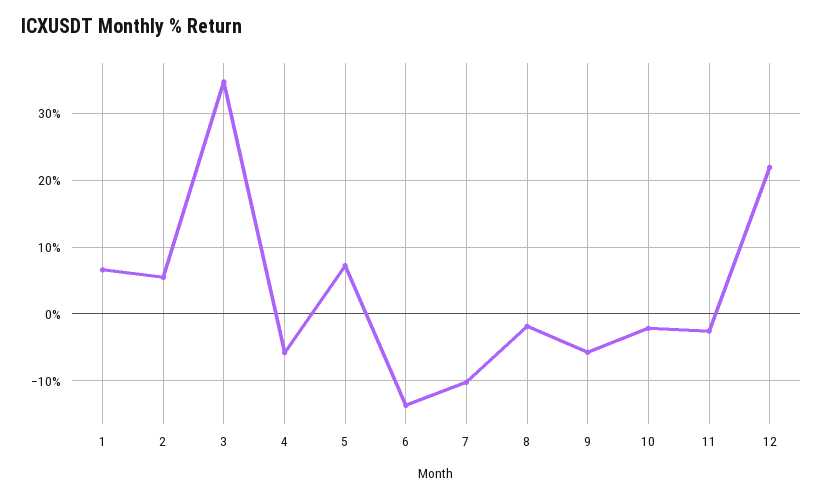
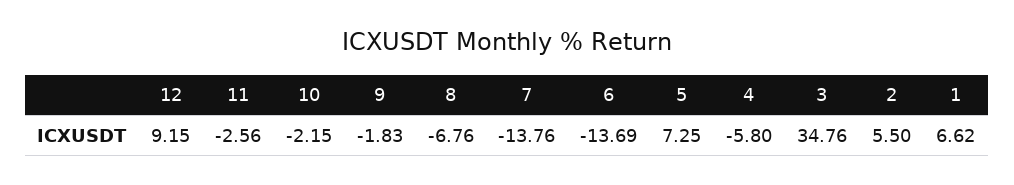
  {
    "1": 6.62,
    "2": 5.5,
    "3": 34.76,
    "4": -5.8,
    "5": 7.25,
    "6": -13.69,
-   "7": -10,
+   "7": -13.76,
-   "8": -2,
+   "8": -6.76,
-   "9": -6,
+   "9": -1.83,
    "10": -2.15,
    "11": -2.56,
-   "12": 22
+   "12": 9.15
  }

